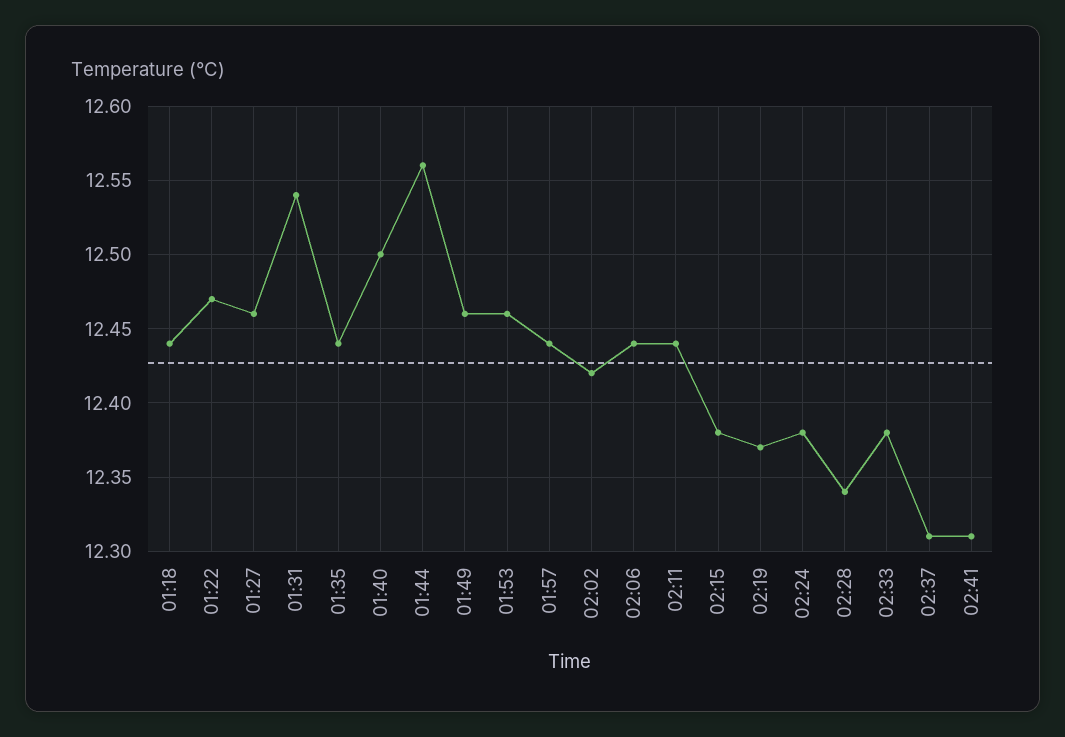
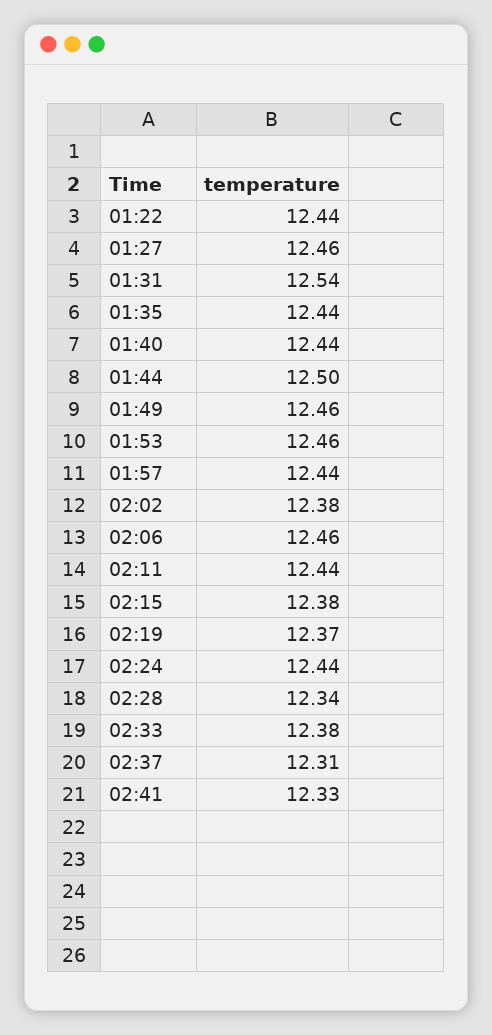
  {
-   "01:18": 12.44,
-   "01:22": 12.47,
+   "01:22": 12.44,
    "01:27": 12.46,
    "01:31": 12.54,
    "01:35": 12.44,
-   "01:40": 12.5,
+   "01:40": 12.44,
-   "01:44": 12.56,
+   "01:44": 12.5,
    "01:49": 12.46,
    "01:53": 12.46,
    "01:57": 12.44,
-   "02:02": 12.42,
+   "02:02": 12.38,
-   "02:06": 12.44,
+   "02:06": 12.46,
    "02:11": 12.44,
    "02:15": 12.38,
    "02:19": 12.37,
-   "02:24": 12.38,
+   "02:24": 12.44,
    "02:28": 12.34,
    "02:33": 12.38,
    "02:37": 12.31,
-   "02:41": 12.31
+   "02:41": 12.33
  }

